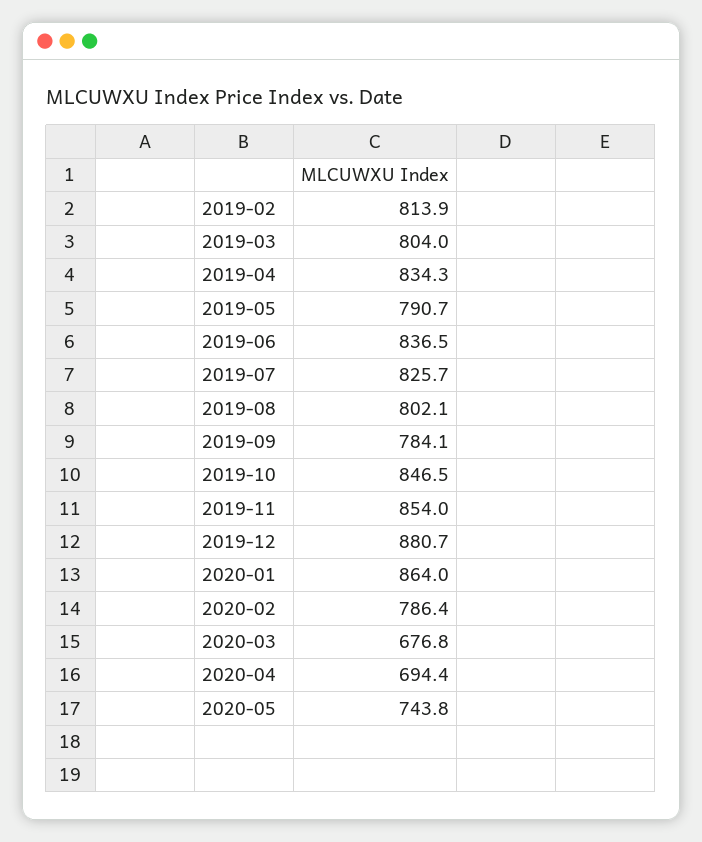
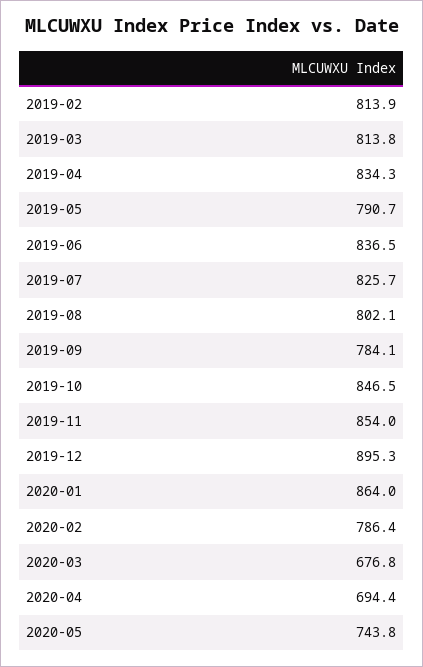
  {
    "2019-02": 813.9,
-   "2019-03": 804,
+   "2019-03": 813.8,
    "2019-04": 834.3,
    "2019-05": 790.7,
    "2019-06": 836.5,
    "2019-07": 825.7,
    "2019-08": 802.1,
    "2019-09": 784.1,
    "2019-10": 846.5,
    "2019-11": 854,
-   "2019-12": 880.7,
+   "2019-12": 895.3,
    "2020-01": 864,
    "2020-02": 786.4,
    "2020-03": 676.8,
    "2020-04": 694.4,
    "2020-05": 743.8
  }

